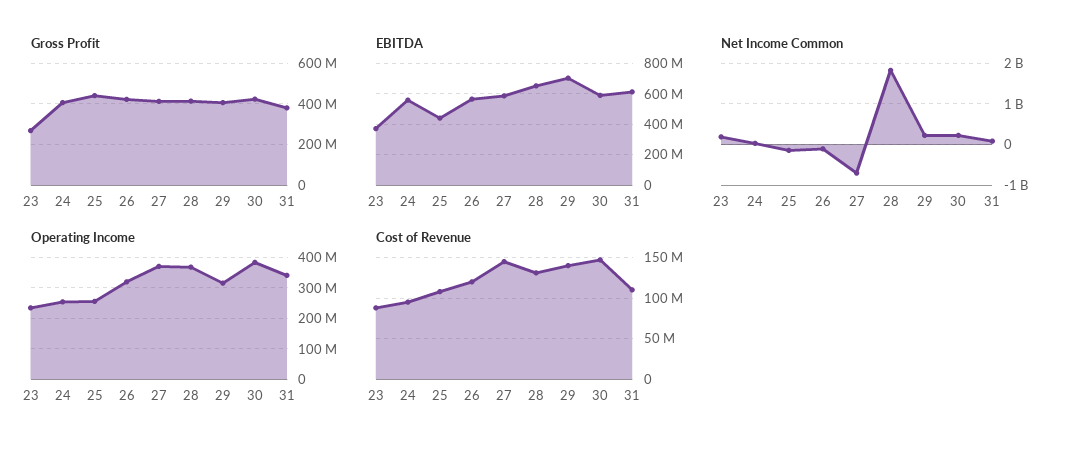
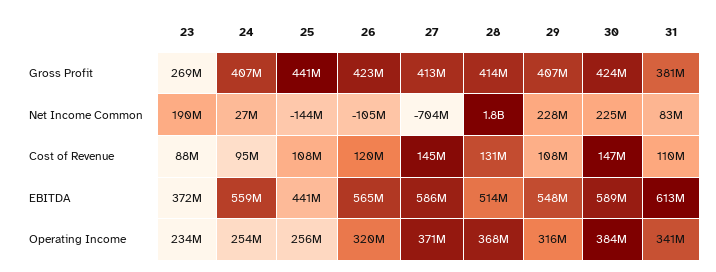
  {
    "Gross Profit": {
      "23": 269000000,
      "24": 407000000,
      "25": 441000000,
      "26": 423000000,
      "27": 413000000,
      "28": 414000000,
      "29": 407000000,
      "30": 424000000,
      "31": 381000000
    },
    "EBITDA": {
      "23": 372000000,
      "24": 559000000,
      "25": 441000000,
      "26": 565000000,
      "27": 586000000,
-     "28": 650000000,
+     "28": 514000000,
-     "29": 700000000,
+     "29": 548000000,
      "30": 589000000,
      "31": 613000000
    },
    "Net Income Common": {
      "23": 190000000,
      "24": 27000000,
      "25": -144000000,
      "26": -105000000,
      "27": -704000000,
      "28": 1800000000,
      "29": 228000000,
      "30": 225000000,
      "31": 83000000
    },
    "Operating Income": {
      "23": 234000000,
      "24": 254000000,
      "25": 256000000,
      "26": 320000000,
      "27": 371000000,
      "28": 368000000,
      "29": 316000000,
      "30": 384000000,
      "31": 341000000
    },
    "Cost of Revenue": {
      "23": 88000000,
      "24": 95000000,
      "25": 108000000,
      "26": 120000000,
      "27": 145000000,
      "28": 131000000,
-     "29": 140000000,
+     "29": 108000000,
      "30": 147000000,
      "31": 110000000
    }
  }

